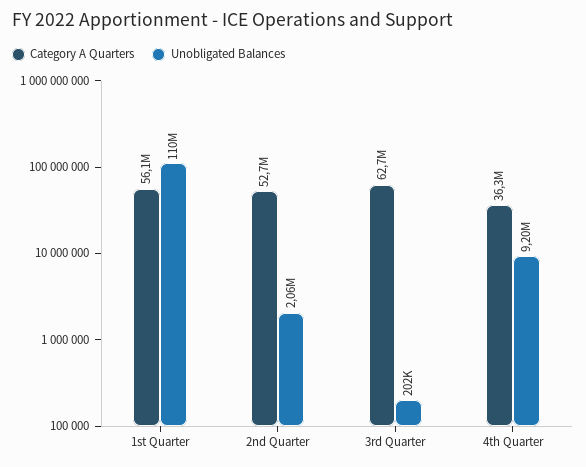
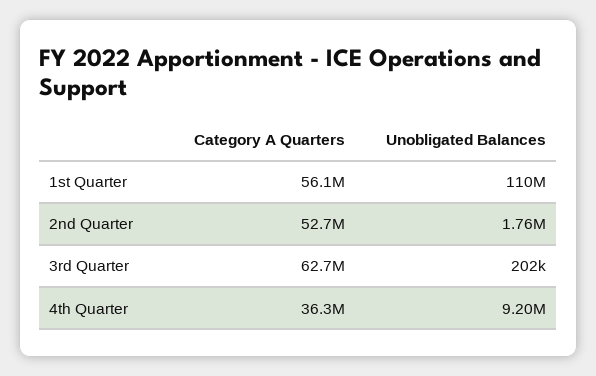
  {
    "Category A Quarters": {
      "1st Quarter": 56100000,
      "2nd Quarter": 52700000,
      "3rd Quarter": 62700000,
      "4th Quarter": 36300000
    },
    "Unobligated Balances": {
      "1st Quarter": 110000000,
-     "2nd Quarter": 2060000,
+     "2nd Quarter": 1760000,
      "3rd Quarter": 202000,
      "4th Quarter": 9200000
    }
  }

